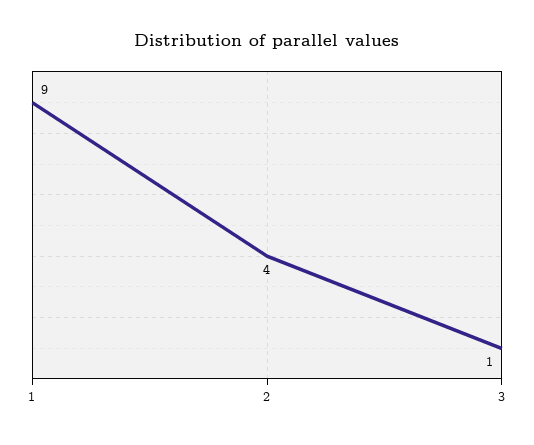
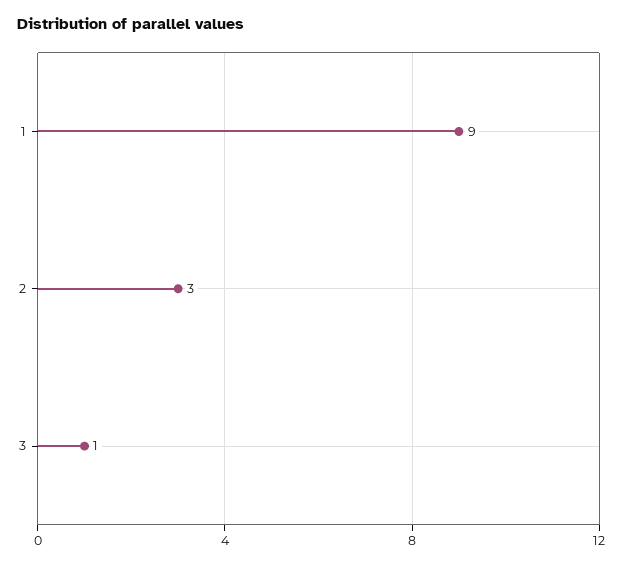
  {
    "1": 9,
-   "2": 4,
+   "2": 3,
    "3": 1
  }

